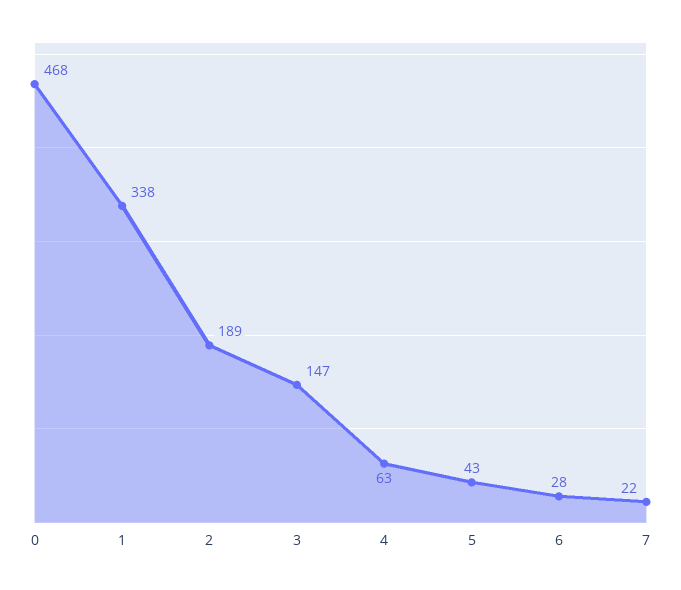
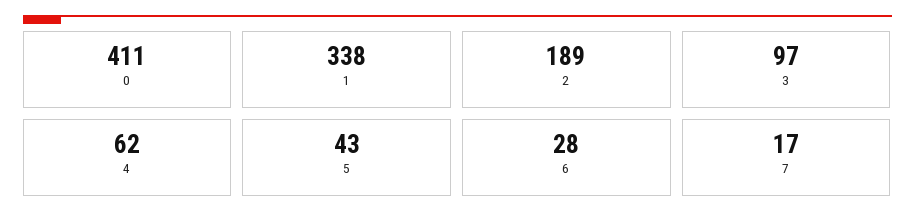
  {
-   "0": 468,
+   "0": 411,
    "1": 338,
    "2": 189,
-   "3": 147,
+   "3": 97,
-   "4": 63,
+   "4": 62,
    "5": 43,
    "6": 28,
-   "7": 22
+   "7": 17
  }

